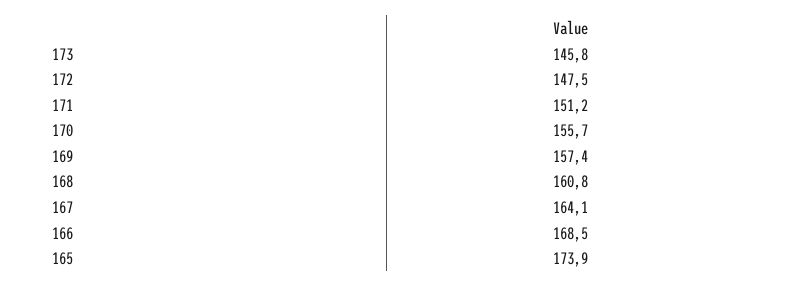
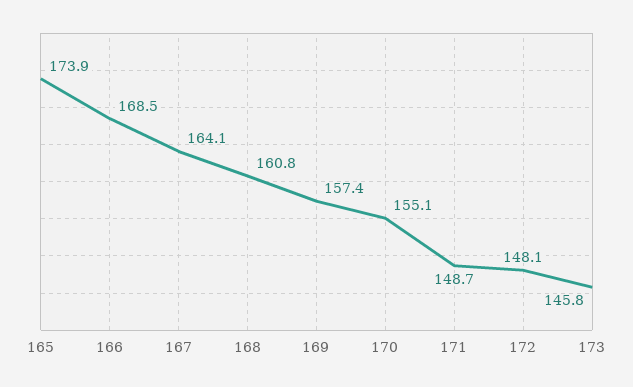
  {
    "173": 145.8,
-   "172": 147.5,
+   "172": 148.1,
-   "171": 151.2,
+   "171": 148.7,
-   "170": 155.7,
+   "170": 155.1,
    "169": 157.4,
    "168": 160.8,
    "167": 164.1,
    "166": 168.5,
    "165": 173.9
  }

